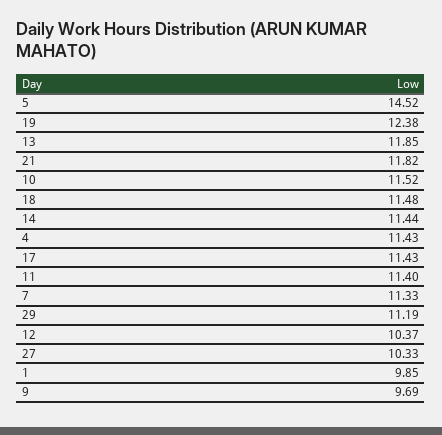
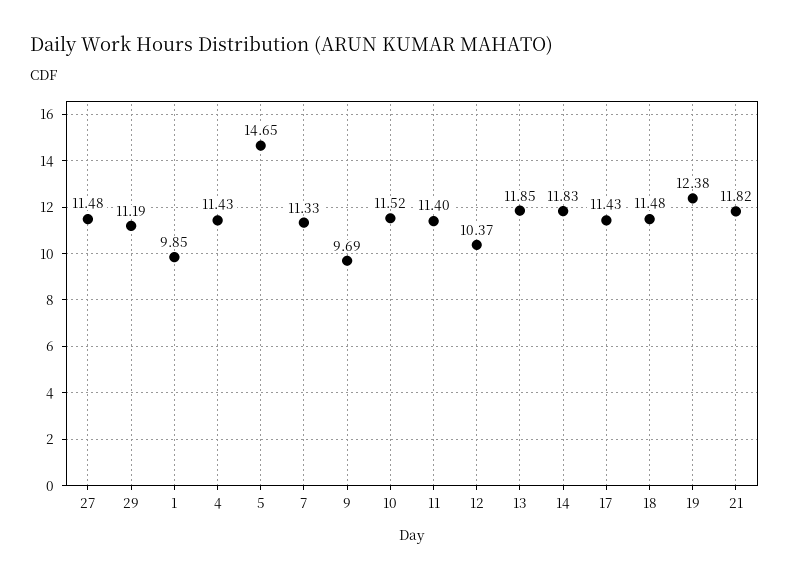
  {
-   "5": 14.52,
+   "5": 14.65,
    "19": 12.38,
    "13": 11.85,
    "21": 11.82,
    "10": 11.52,
    "18": 11.48,
-   "14": 11.44,
+   "14": 11.83,
    "4": 11.43,
    "17": 11.43,
    "11": 11.4,
    "7": 11.33,
    "29": 11.19,
    "12": 10.37,
-   "27": 10.33,
+   "27": 11.48,
    "1": 9.85,
    "9": 9.69
  }

